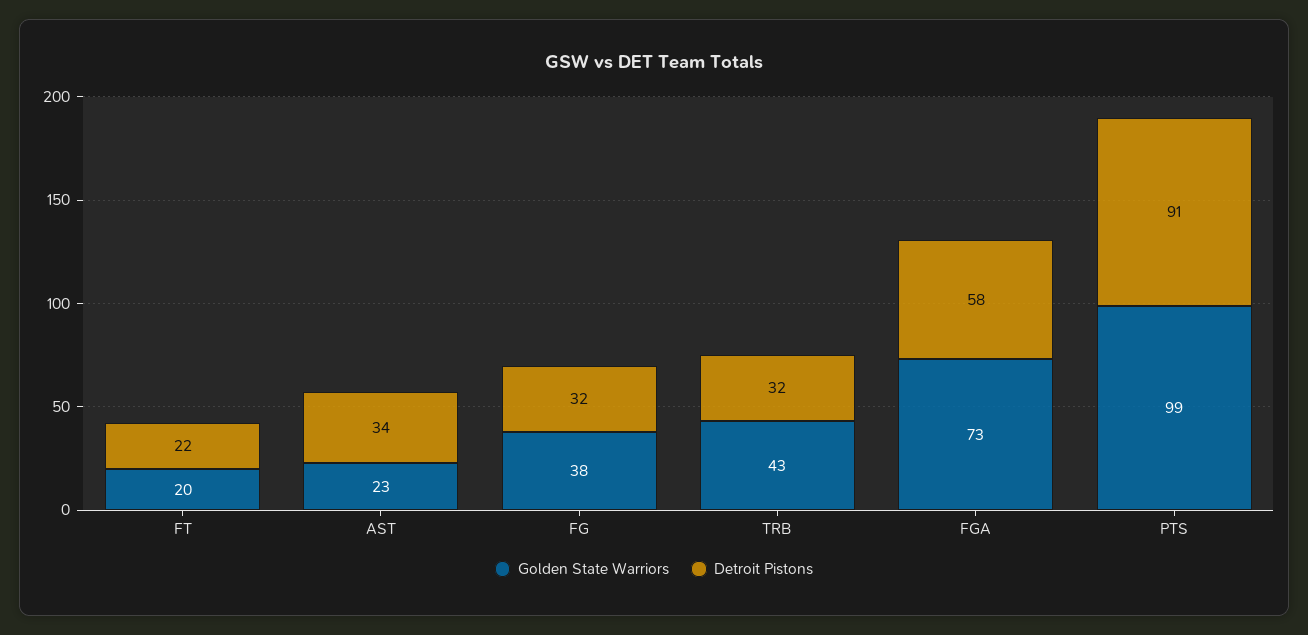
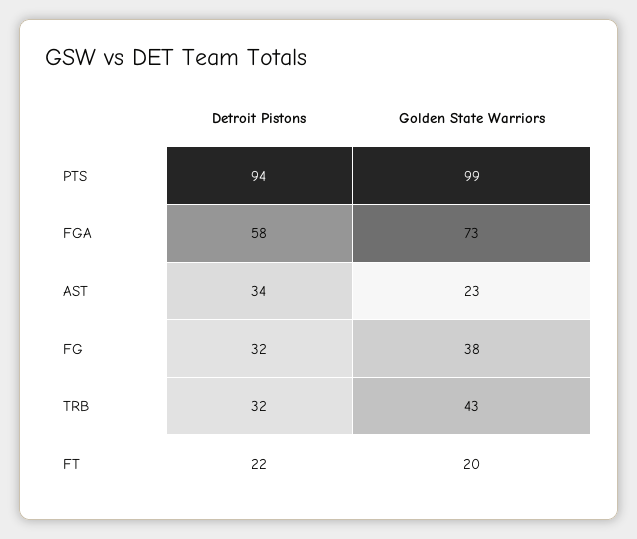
  {
    "Golden State Warriors": {
      "FT": 20,
      "AST": 23,
      "FG": 38,
      "TRB": 43,
      "FGA": 73,
      "PTS": 99
    },
    "Detroit Pistons": {
      "FT": 22,
      "AST": 34,
      "FG": 32,
      "TRB": 32,
      "FGA": 58,
-     "PTS": 91
+     "PTS": 94
    }
  }

